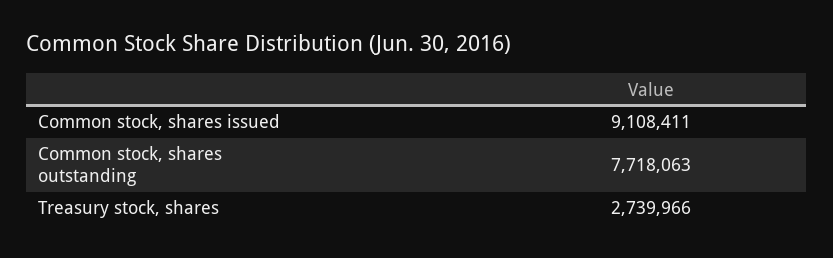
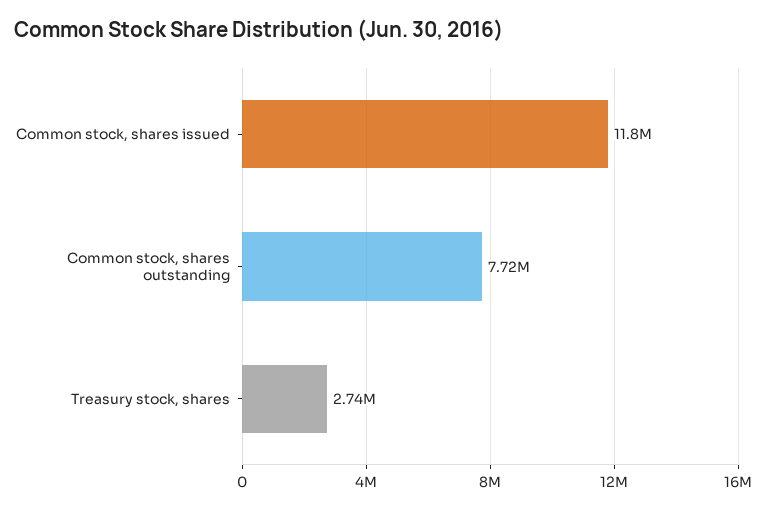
  {
-   "Common stock, shares issued": 9108411,
+   "Common stock, shares issued": 11800000,
    "Common stock, shares outstanding": 7718063,
    "Treasury stock, shares": 2739966
  }

